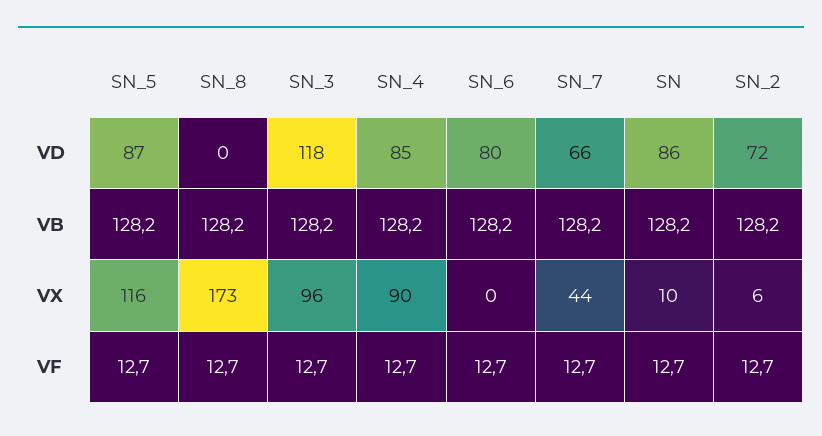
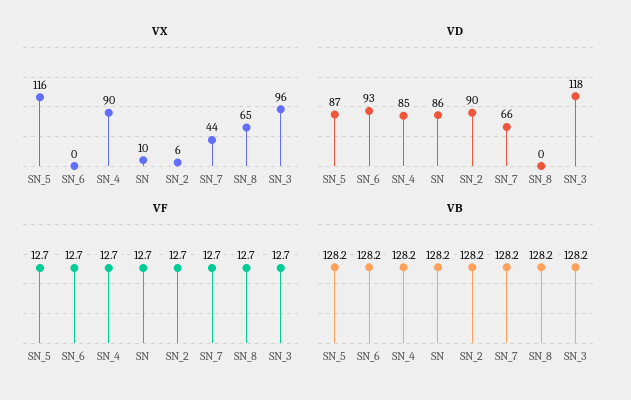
  {
    "VD": {
      "SN_5": 87,
      "SN_8": 0,
      "SN_3": 118,
      "SN_4": 85,
-     "SN_6": 80,
+     "SN_6": 93,
      "SN_7": 66,
      "SN": 86,
-     "SN_2": 72
+     "SN_2": 90
    },
    "VB": {
      "SN_5": 128.2,
      "SN_8": 128.2,
      "SN_3": 128.2,
      "SN_4": 128.2,
      "SN_6": 128.2,
      "SN_7": 128.2,
      "SN": 128.2,
      "SN_2": 128.2
    },
    "VX": {
      "SN_5": 116,
-     "SN_8": 173,
+     "SN_8": 65,
      "SN_3": 96,
      "SN_4": 90,
      "SN_6": 0,
      "SN_7": 44,
      "SN": 10,
      "SN_2": 6
    },
    "VF": {
      "SN_5": 12.7,
      "SN_8": 12.7,
      "SN_3": 12.7,
      "SN_4": 12.7,
      "SN_6": 12.7,
      "SN_7": 12.7,
      "SN": 12.7,
      "SN_2": 12.7
    }
  }

